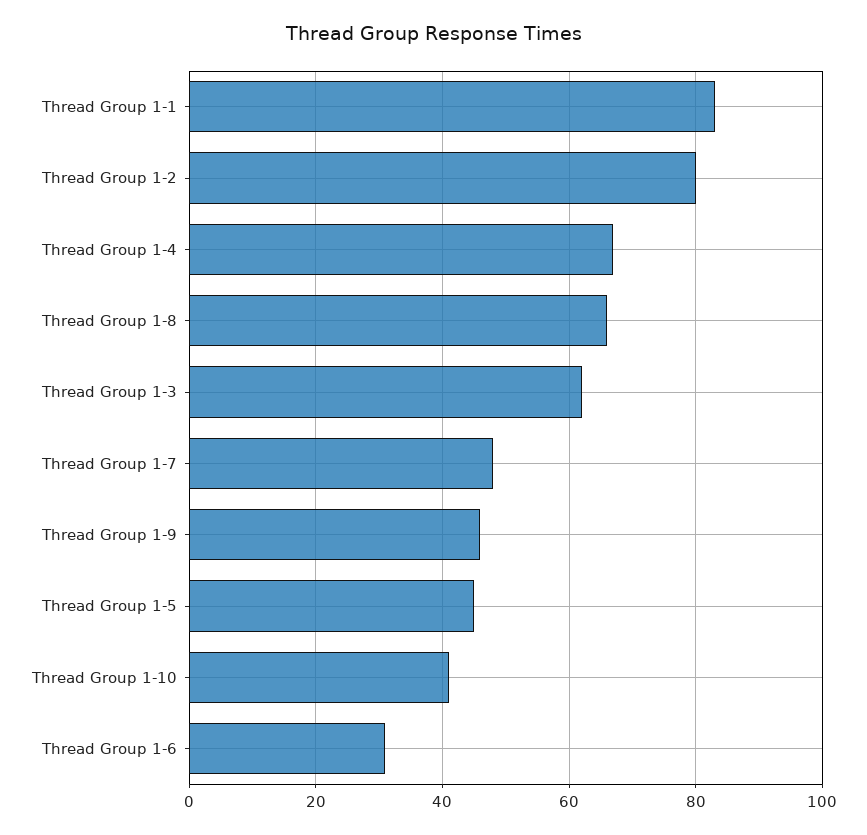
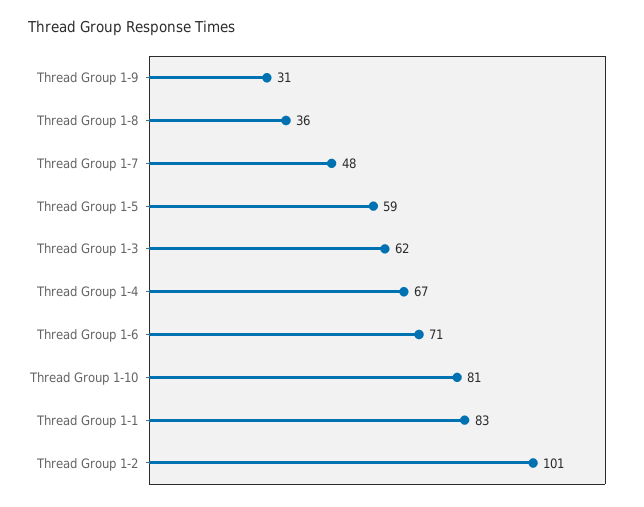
  {
    "Thread Group 1-1": 83,
-   "Thread Group 1-2": 80,
+   "Thread Group 1-2": 101,
    "Thread Group 1-4": 67,
-   "Thread Group 1-8": 65,
+   "Thread Group 1-8": 36,
    "Thread Group 1-3": 62,
    "Thread Group 1-7": 48,
-   "Thread Group 1-9": 45,
+   "Thread Group 1-9": 31,
-   "Thread Group 1-5": 45,
+   "Thread Group 1-5": 59,
-   "Thread Group 1-10": 40,
+   "Thread Group 1-10": 81,
-   "Thread Group 1-6": 30
+   "Thread Group 1-6": 71
  }

